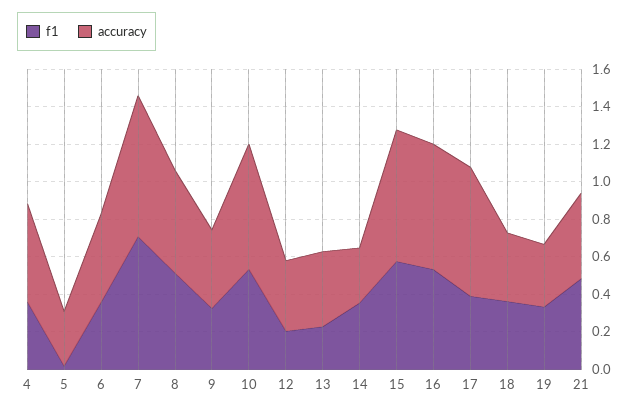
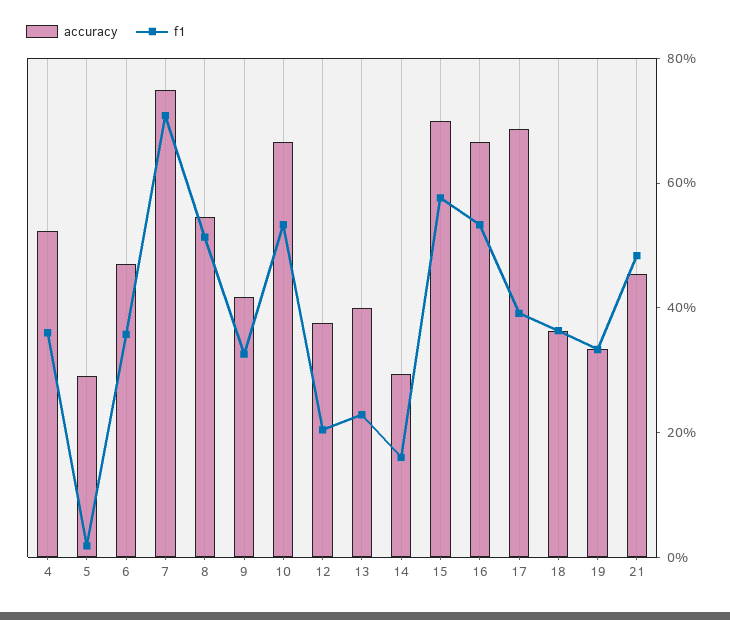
  {
    "f1": {
      "4": 0.35,
      "5": 0,
      "6": 0.35,
      "7": 0.7,
      "8": 0.5,
      "9": 0.35,
      "10": 0.55,
      "12": 0.2,
      "13": 0.25,
-     "14": 0.35,
+     "14": 0.15,
      "15": 0.6,
      "16": 0.55,
      "17": 0.4,
      "18": 0.35,
      "19": 0.35,
      "21": 0.5
    },
    "accuracy": {
      "4": 0.5,
      "5": 0.3,
      "6": 0.45,
      "7": 0.75,
      "8": 0.55,
      "9": 0.4,
      "10": 0.65,
      "12": 0.4,
      "13": 0.4,
      "14": 0.3,
      "15": 0.7,
      "16": 0.65,
      "17": 0.7,
      "18": 0.35,
      "19": 0.35,
      "21": 0.45
    }
  }

